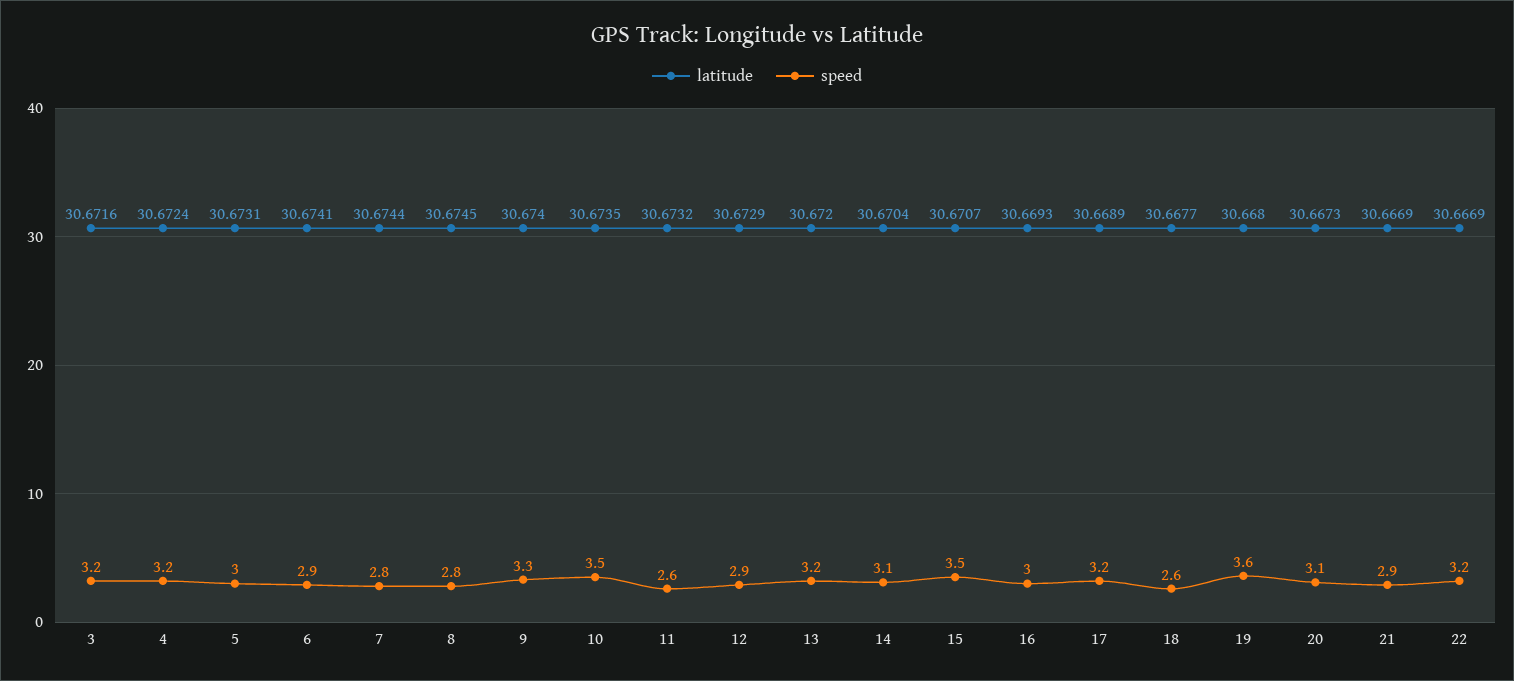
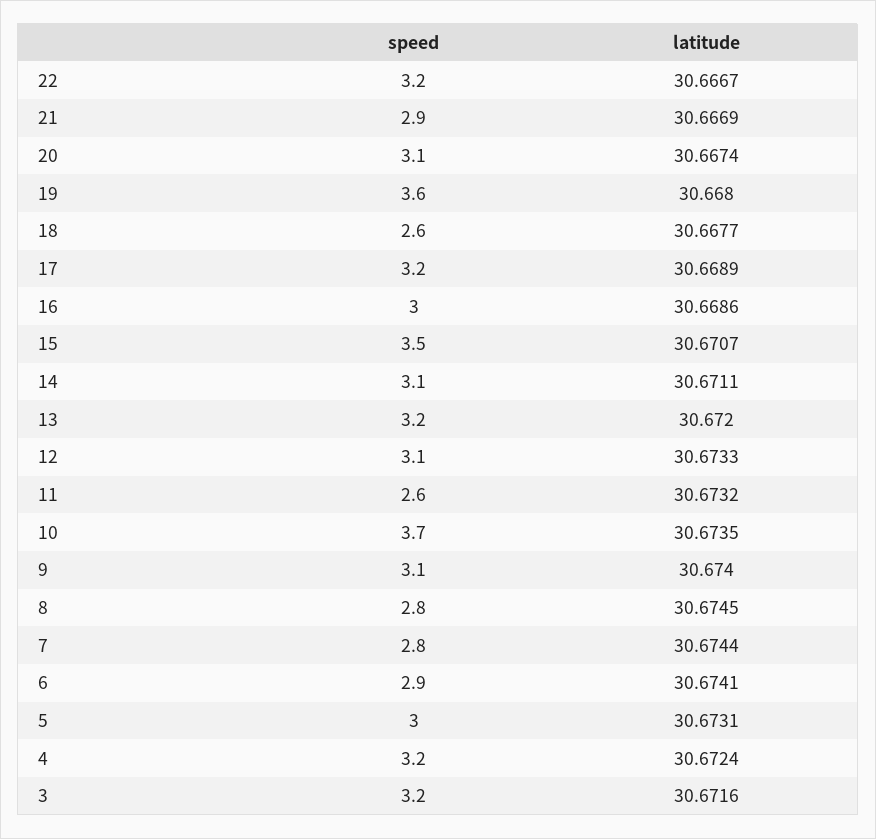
  {
    "latitude": {
      "3": 30.6716,
      "4": 30.6724,
      "5": 30.6731,
      "6": 30.6741,
      "7": 30.6744,
      "8": 30.6745,
      "9": 30.674,
      "10": 30.6735,
      "11": 30.6732,
-     "12": 30.6729,
+     "12": 30.6733,
      "13": 30.672,
-     "14": 30.6704,
+     "14": 30.6711,
      "15": 30.6707,
-     "16": 30.6693,
+     "16": 30.6686,
      "17": 30.6689,
      "18": 30.6677,
      "19": 30.668,
-     "20": 30.6673,
+     "20": 30.6674,
      "21": 30.6669,
-     "22": 30.6669
+     "22": 30.6667
    },
    "speed": {
      "3": 3.2,
      "4": 3.2,
      "5": 3,
      "6": 2.9,
      "7": 2.8,
      "8": 2.8,
-     "9": 3.3,
+     "9": 3.1,
-     "10": 3.5,
+     "10": 3.7,
      "11": 2.6,
-     "12": 2.9,
+     "12": 3.1,
      "13": 3.2,
      "14": 3.1,
      "15": 3.5,
      "16": 3,
      "17": 3.2,
      "18": 2.6,
      "19": 3.6,
      "20": 3.1,
      "21": 2.9,
      "22": 3.2
    }
  }

